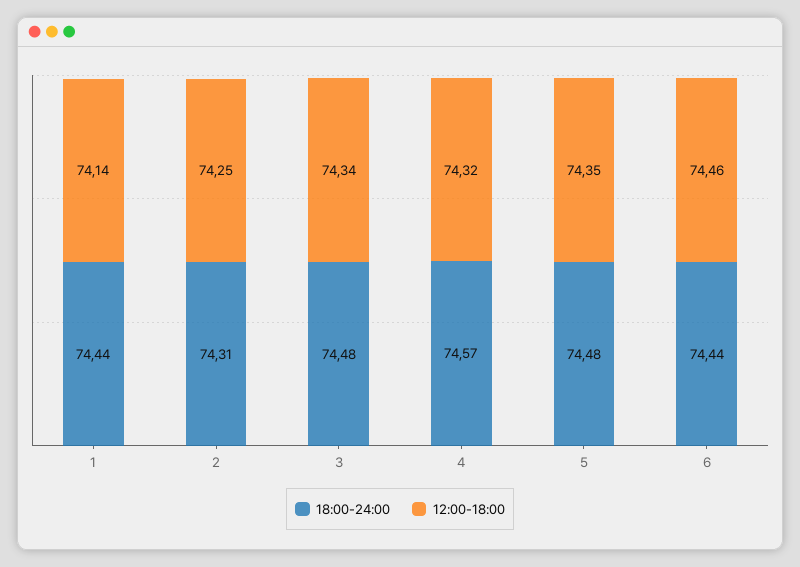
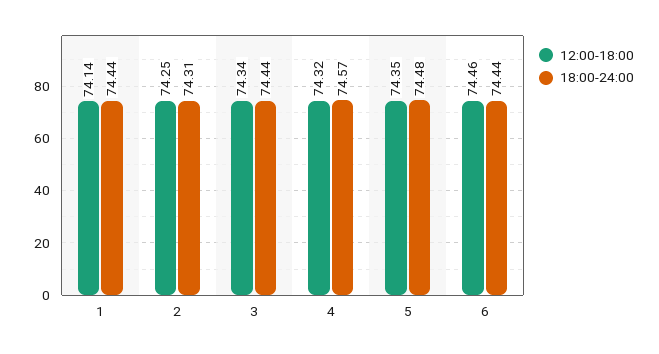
  {
    "18:00-24:00": {
      "1": 74.44,
      "2": 74.31,
-     "3": 74.48,
+     "3": 74.44,
      "4": 74.57,
      "5": 74.48,
      "6": 74.44
    },
    "12:00-18:00": {
      "1": 74.14,
      "2": 74.25,
      "3": 74.34,
      "4": 74.32,
      "5": 74.35,
      "6": 74.46
    }
  }

